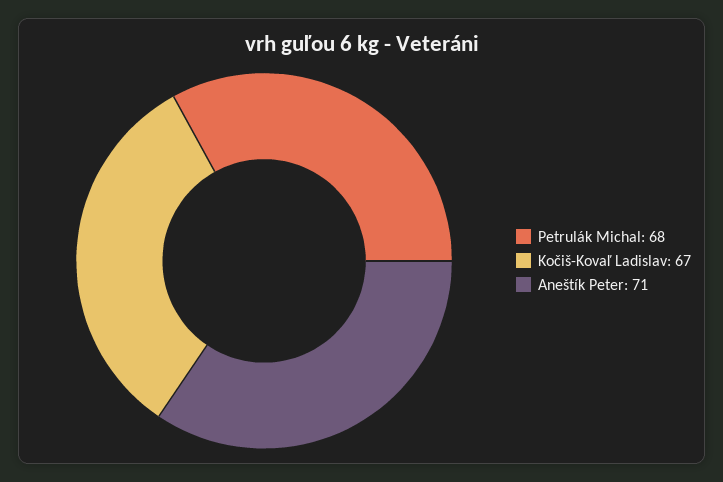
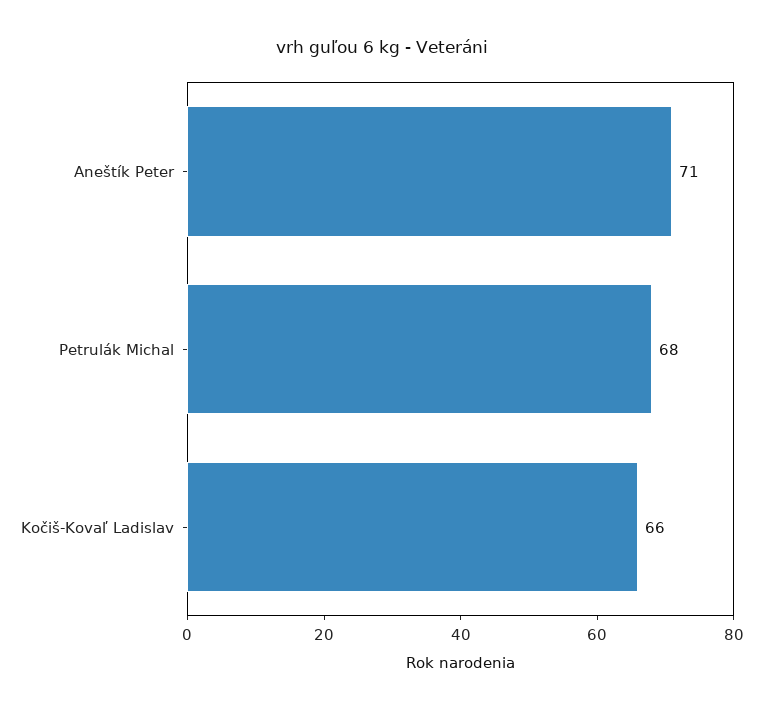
  {
    "Petrulák Michal": 68,
-   "Kočiš-Kovaľ Ladislav": 67,
+   "Kočiš-Kovaľ Ladislav": 66,
    "Aneštík Peter": 71
  }

